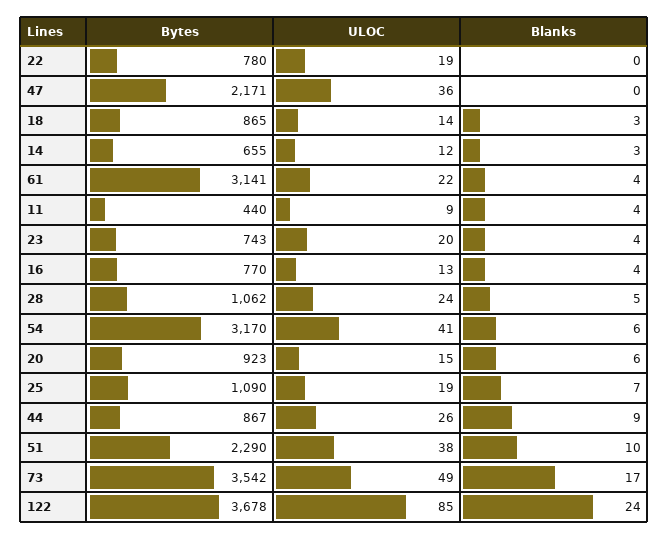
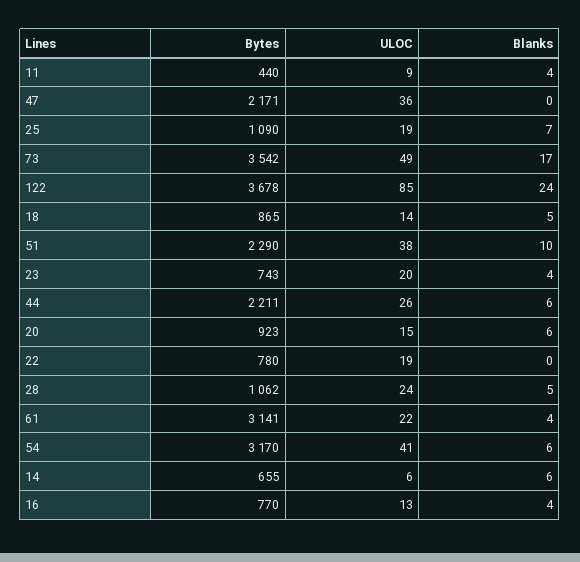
  {
    "Bytes": {
      "22": 780,
      "47": 2171,
      "18": 865,
      "14": 655,
      "61": 3141,
      "11": 440,
      "23": 743,
      "16": 770,
      "28": 1062,
      "54": 3170,
      "20": 923,
      "25": 1090,
-     "44": 867,
+     "44": 2211,
      "51": 2290,
      "73": 3542,
      "122": 3678
    },
    "ULOC": {
      "22": 19,
      "47": 36,
      "18": 14,
-     "14": 12,
+     "14": 6,
      "61": 22,
      "11": 9,
      "23": 20,
      "16": 13,
      "28": 24,
      "54": 41,
      "20": 15,
      "25": 19,
      "44": 26,
      "51": 38,
      "73": 49,
      "122": 85
    },
    "Blanks": {
      "22": 0,
      "47": 0,
-     "18": 3,
+     "18": 5,
-     "14": 3,
+     "14": 6,
      "61": 4,
      "11": 4,
      "23": 4,
      "16": 4,
      "28": 5,
      "54": 6,
      "20": 6,
      "25": 7,
-     "44": 9,
+     "44": 6,
      "51": 10,
      "73": 17,
      "122": 24
    }
  }

